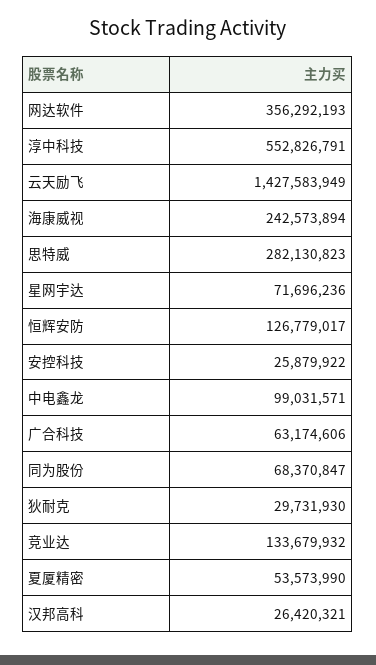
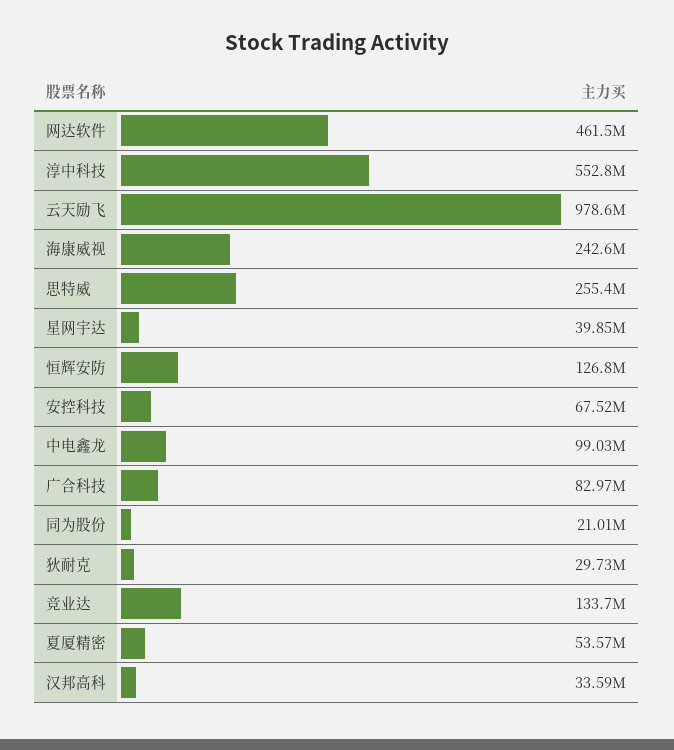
  {
-   "网达软件": 356292193,
+   "网达软件": 461500000,
    "淳中科技": 552826791,
-   "云天励飞": 1427583949,
+   "云天励飞": 978600000,
    "海康威视": 242573894,
-   "思特威": 282130823,
+   "思特威": 255400000,
-   "星网宇达": 71696236,
+   "星网宇达": 39850000,
    "恒辉安防": 126779017,
-   "安控科技": 25879922,
+   "安控科技": 67520000,
    "中电鑫龙": 99031571,
-   "广合科技": 63174606,
+   "广合科技": 82970000,
-   "同为股份": 68370847,
+   "同为股份": 21010000,
    "狄耐克": 29731930,
    "竞业达": 133679932,
    "夏厦精密": 53573990,
-   "汉邦高科": 26420321
+   "汉邦高科": 33590000
  }

